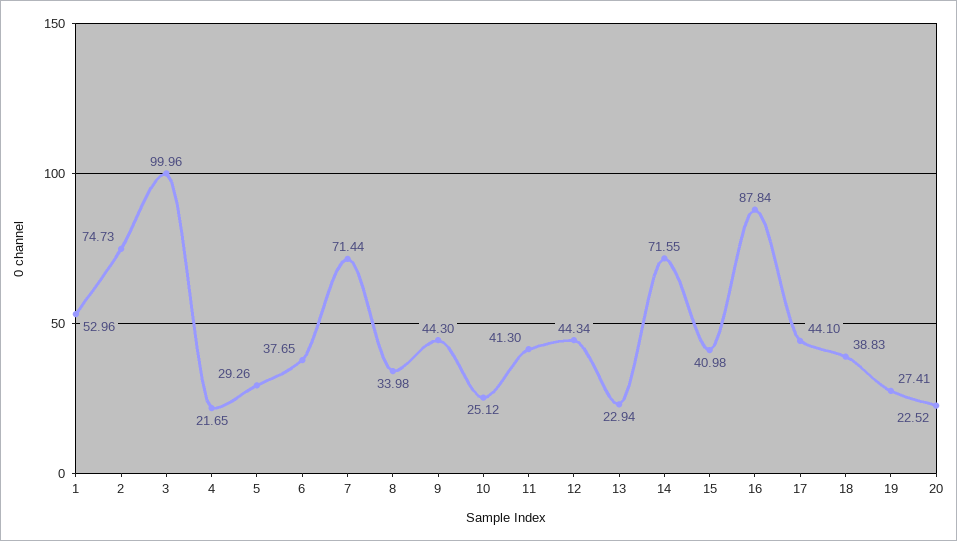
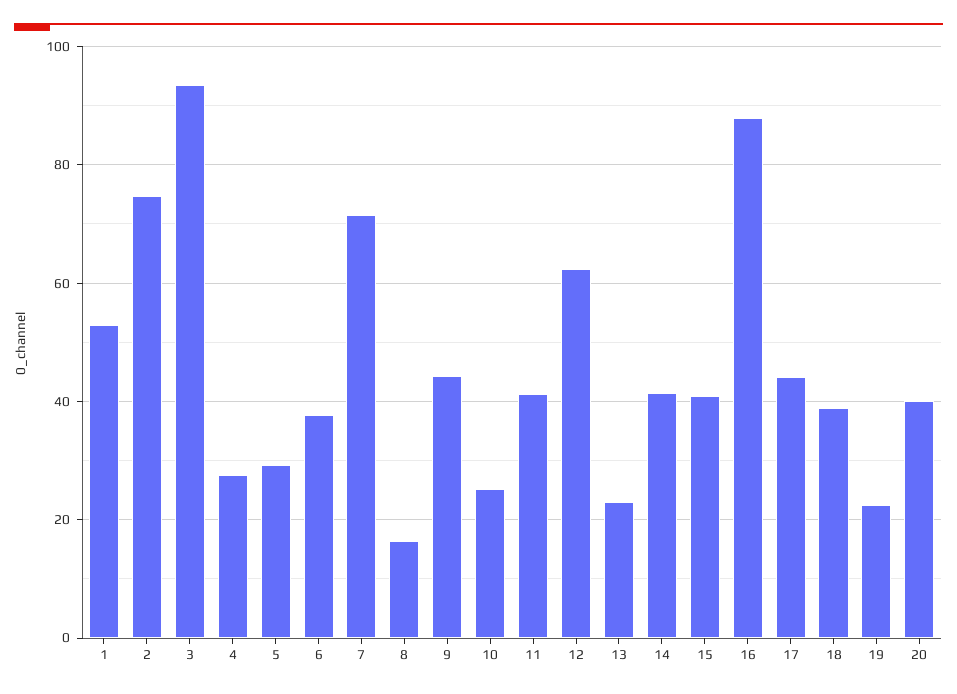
  {
    "1": 52.96,
    "2": 74.73,
-   "3": 99.96,
+   "3": 94,
-   "4": 21.65,
+   "4": 28,
    "5": 29.26,
    "6": 37.65,
    "7": 71.44,
-   "8": 33.98,
+   "8": 16,
    "9": 44.3,
    "10": 25.12,
    "11": 41.3,
-   "12": 44.34,
+   "12": 62,
    "13": 22.94,
-   "14": 71.55,
+   "14": 42,
    "15": 40.98,
    "16": 87.84,
    "17": 44.1,
    "18": 38.83,
-   "19": 27.41,
+   "19": 22,
-   "20": 22.52
+   "20": 40
  }

